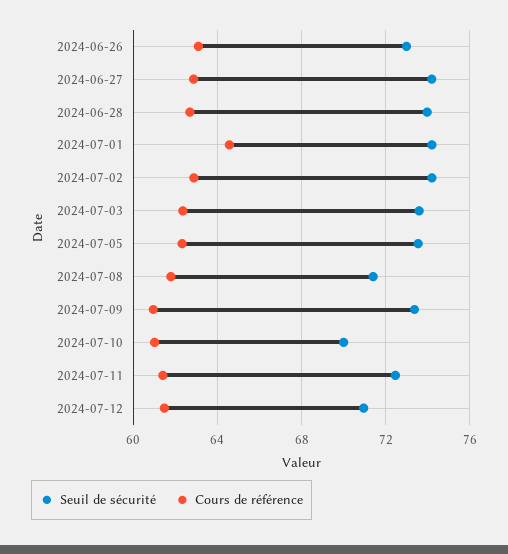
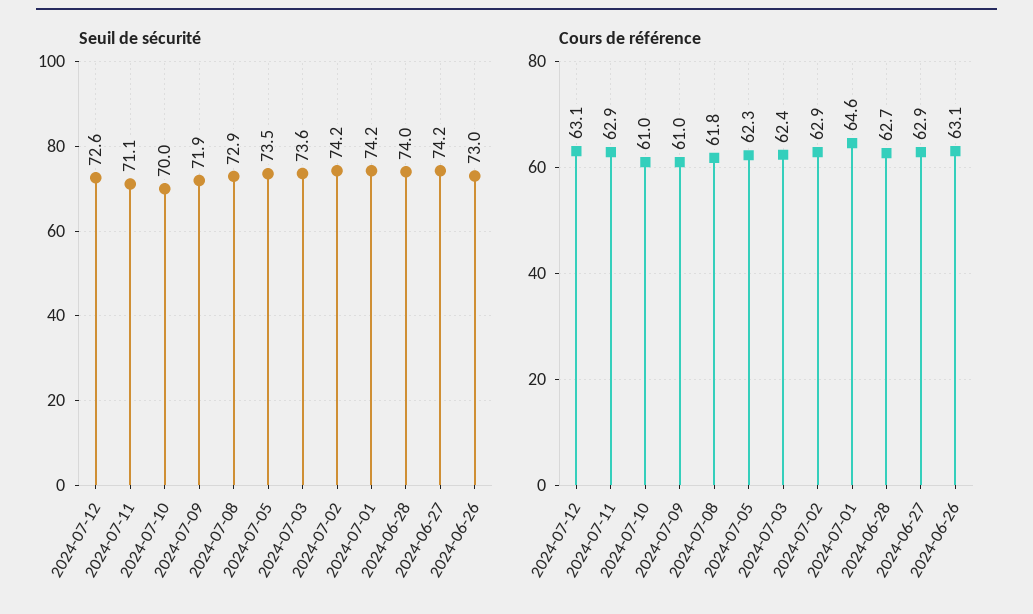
  {
    "Seuil de sécurité": {
      "2024-06-26": 73,
      "2024-06-27": 74.2,
      "2024-06-28": 74,
      "2024-07-01": 74.2,
      "2024-07-02": 74.2,
      "2024-07-03": 73.6,
      "2024-07-05": 73.5,
-     "2024-07-08": 71.5,
+     "2024-07-08": 72.9,
-     "2024-07-09": 73.5,
+     "2024-07-09": 71.9,
      "2024-07-10": 70,
-     "2024-07-11": 72.5,
+     "2024-07-11": 71.1,
-     "2024-07-12": 71
+     "2024-07-12": 72.6
    },
    "Cours de référence": {
      "2024-06-26": 63.1,
      "2024-06-27": 62.9,
      "2024-06-28": 62.7,
      "2024-07-01": 64.6,
      "2024-07-02": 62.9,
      "2024-07-03": 62.4,
      "2024-07-05": 62.3,
      "2024-07-08": 61.8,
      "2024-07-09": 61,
      "2024-07-10": 61,
-     "2024-07-11": 61.5,
+     "2024-07-11": 62.9,
-     "2024-07-12": 61.5
+     "2024-07-12": 63.1
    }
  }

